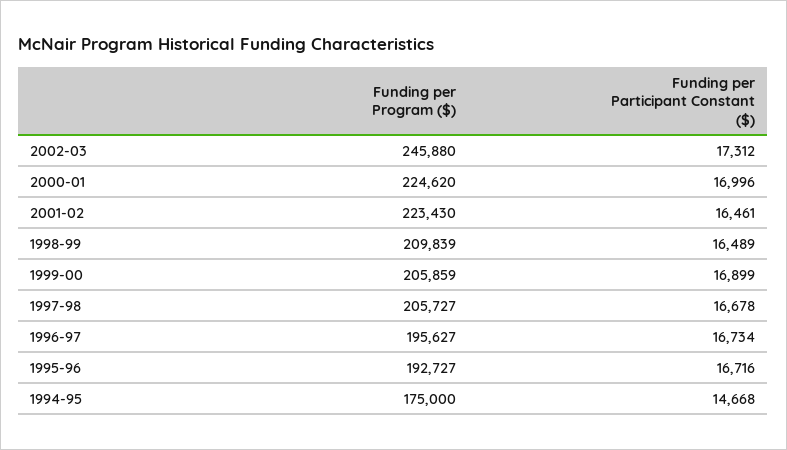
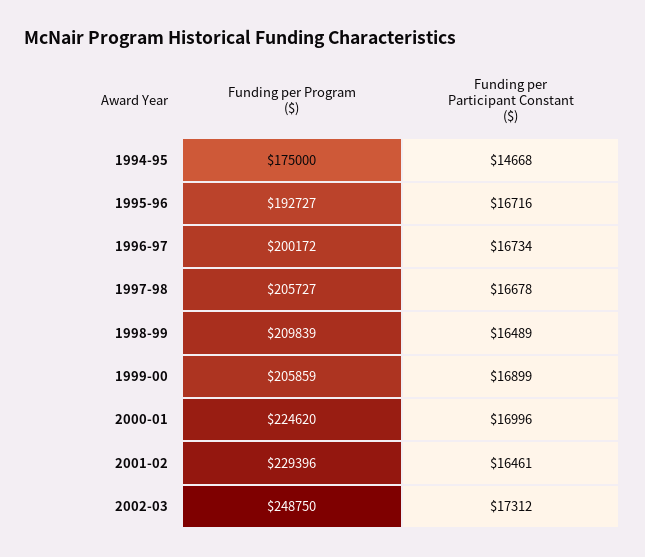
  {
    "Funding per Program ($)": {
-     "2002-03": 245880,
+     "2002-03": 248750,
      "2000-01": 224620,
-     "2001-02": 223430,
+     "2001-02": 229396,
      "1998-99": 209839,
      "1999-00": 205859,
      "1997-98": 205727,
-     "1996-97": 195627,
+     "1996-97": 200172,
      "1995-96": 192727,
      "1994-95": 175000
    },
    "Funding per Participant Constant ($)": {
      "2002-03": 17312,
      "2000-01": 16996,
      "2001-02": 16461,
      "1998-99": 16489,
      "1999-00": 16899,
      "1997-98": 16678,
      "1996-97": 16734,
      "1995-96": 16716,
      "1994-95": 14668
    }
  }

